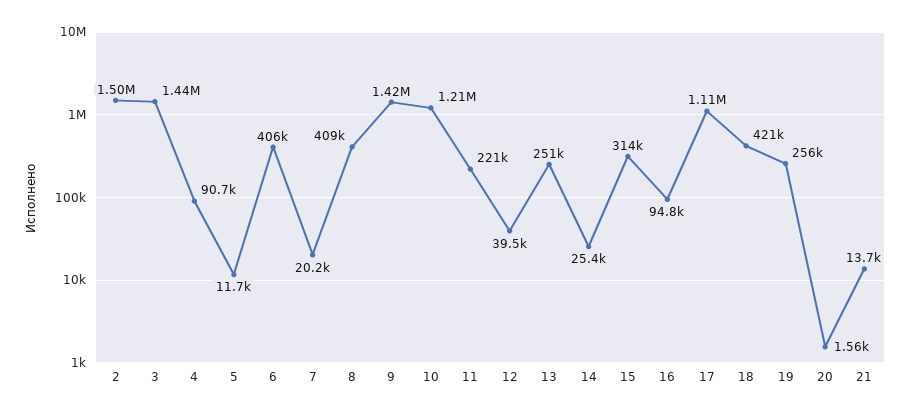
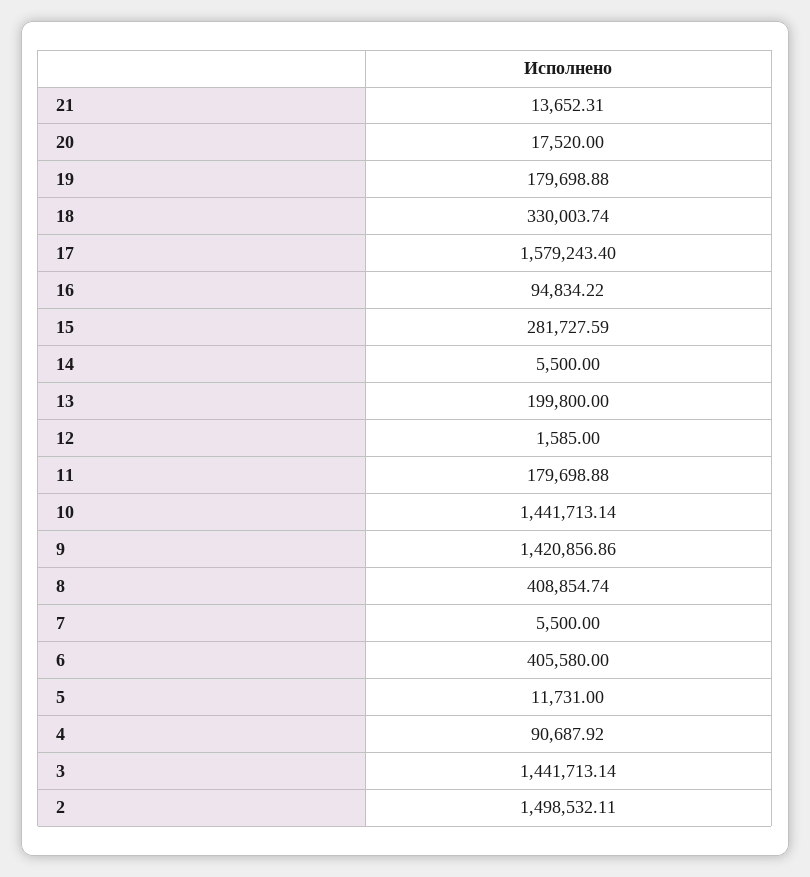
  {
    "2": 1498532.11,
    "3": 1441713.14,
    "4": 90687.92,
    "5": 11731,
    "6": 405580,
-   "7": 20200,
+   "7": 5500,
    "8": 408854.74,
    "9": 1420856.86,
-   "10": 1210000,
+   "10": 1441713.14,
-   "11": 221000,
+   "11": 179698.88,
-   "12": 39500,
+   "12": 1585,
-   "13": 251000,
+   "13": 199800,
-   "14": 25400,
+   "14": 5500,
-   "15": 314000,
+   "15": 281727.59,
    "16": 94834.22,
-   "17": 1110000,
+   "17": 1579243.4,
-   "18": 421000,
+   "18": 330003.74,
-   "19": 256000,
+   "19": 179698.88,
-   "20": 1560,
+   "20": 17520,
    "21": 13652.31
  }

